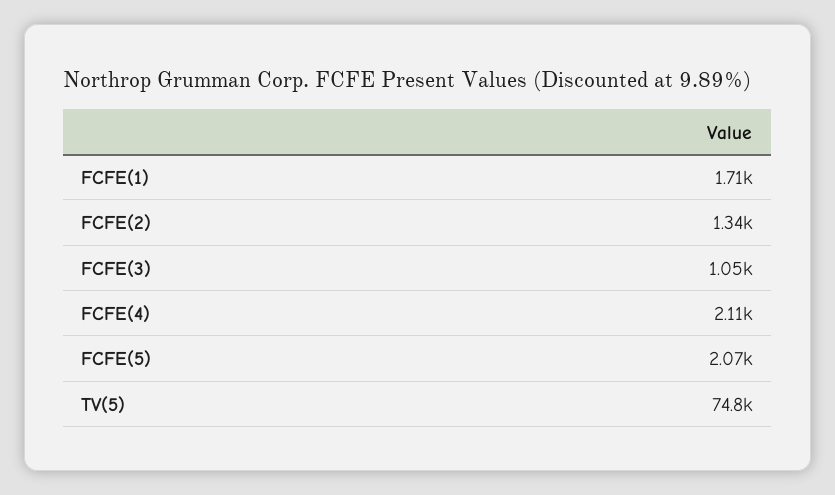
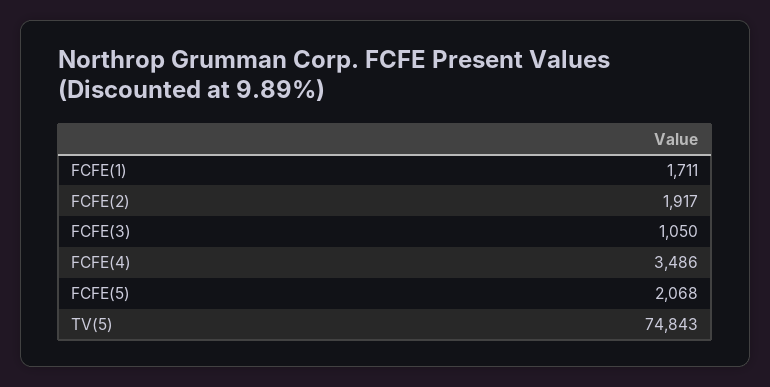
  {
    "FCFE(1)": 1711,
-   "FCFE(2)": 1340,
+   "FCFE(2)": 1917,
    "FCFE(3)": 1050,
-   "FCFE(4)": 2110,
+   "FCFE(4)": 3486,
    "FCFE(5)": 2068,
    "TV(5)": 74843
  }

